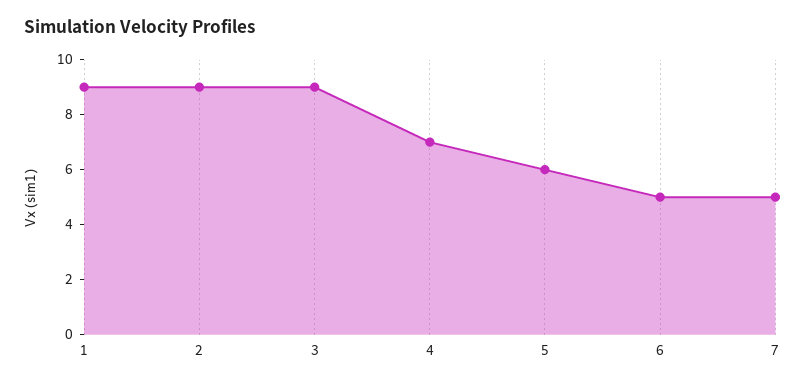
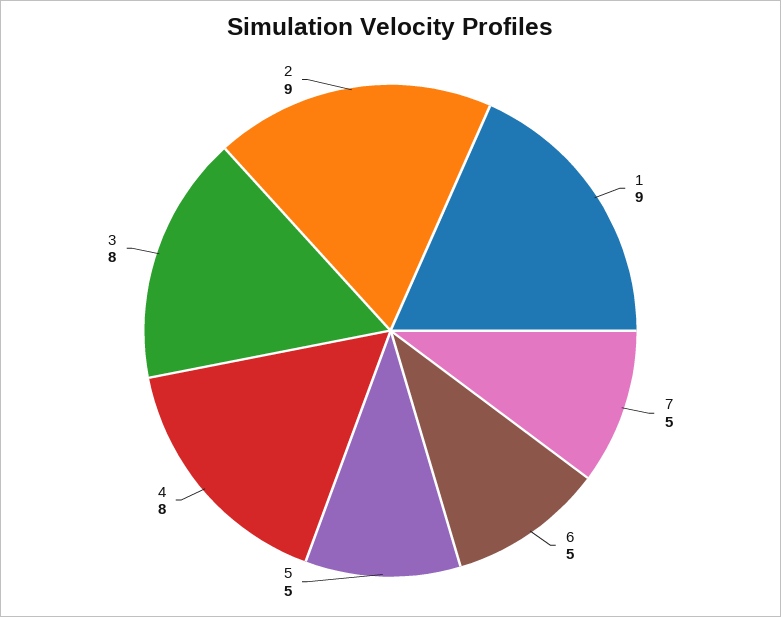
  {
    "1": 9,
    "2": 9,
-   "3": 9,
+   "3": 8,
-   "4": 7,
+   "4": 8,
-   "5": 6,
+   "5": 5,
    "6": 5,
    "7": 5
  }

